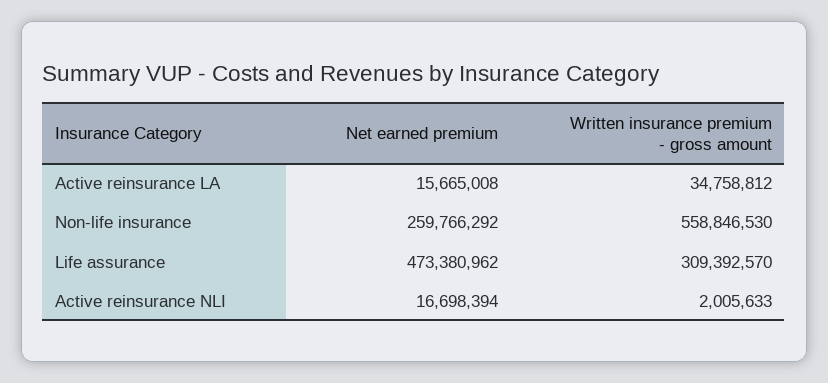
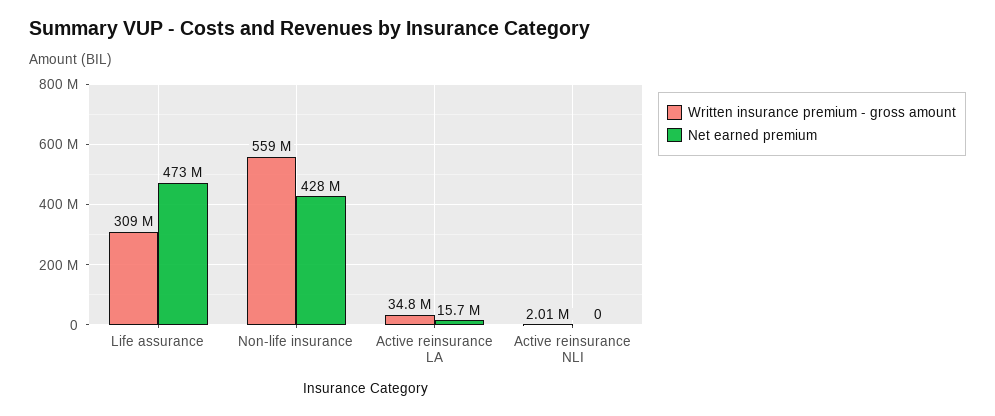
  {
    "Net earned premium": {
      "Active reinsurance LA": 15665008,
-     "Non-life insurance": 259766292,
+     "Non-life insurance": 428000000,
      "Life assurance": 473380962,
-     "Active reinsurance NLI": 16698394
+     "Active reinsurance NLI": 0
    },
    "Written insurance premium - gross amount": {
      "Active reinsurance LA": 34758812,
      "Non-life insurance": 558846530,
      "Life assurance": 309392570,
      "Active reinsurance NLI": 2005633
    }
  }

